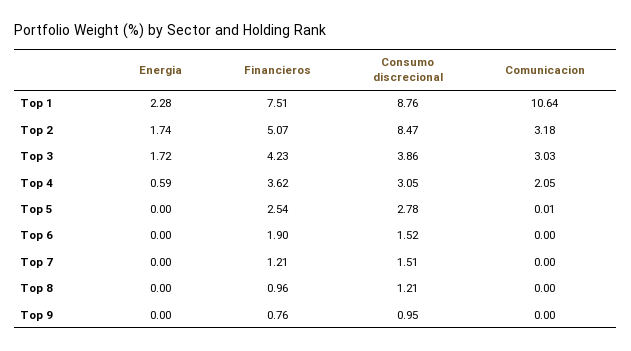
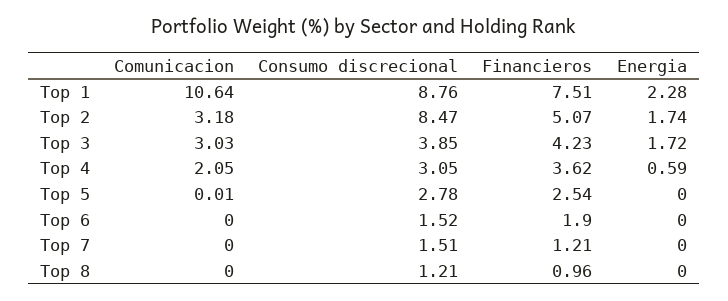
  {
    "Energia": {
      "Top 1": 2.28,
      "Top 2": 1.74,
      "Top 3": 1.72,
      "Top 4": 0.59,
      "Top 5": 0,
      "Top 6": 0,
      "Top 7": 0,
-     "Top 8": 0,
+     "Top 8": 0
-     "Top 9": 0
    },
    "Financieros": {
      "Top 1": 7.51,
      "Top 2": 5.07,
      "Top 3": 4.23,
      "Top 4": 3.62,
      "Top 5": 2.54,
      "Top 6": 1.9,
      "Top 7": 1.21,
-     "Top 8": 0.96,
+     "Top 8": 0.96
-     "Top 9": 0.76
    },
    "Consumo discrecional": {
      "Top 1": 8.76,
      "Top 2": 8.47,
-     "Top 3": 3.86,
+     "Top 3": 3.85,
      "Top 4": 3.05,
      "Top 5": 2.78,
      "Top 6": 1.52,
      "Top 7": 1.51,
-     "Top 8": 1.21,
+     "Top 8": 1.21
-     "Top 9": 0.95
    },
    "Comunicacion": {
      "Top 1": 10.64,
      "Top 2": 3.18,
      "Top 3": 3.03,
      "Top 4": 2.05,
      "Top 5": 0.01,
      "Top 6": 0,
      "Top 7": 0,
-     "Top 8": 0,
+     "Top 8": 0
-     "Top 9": 0
    }
  }

